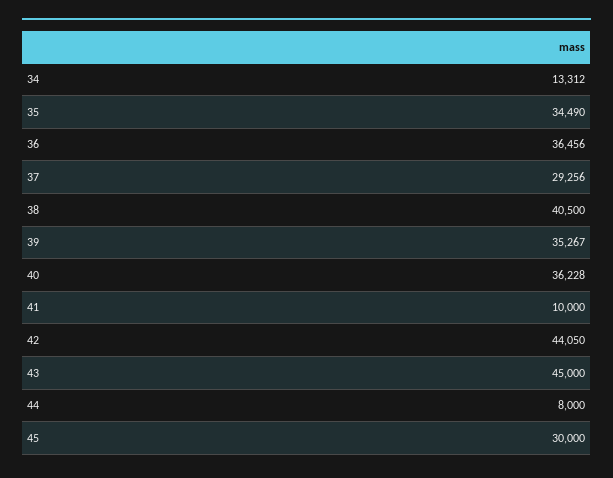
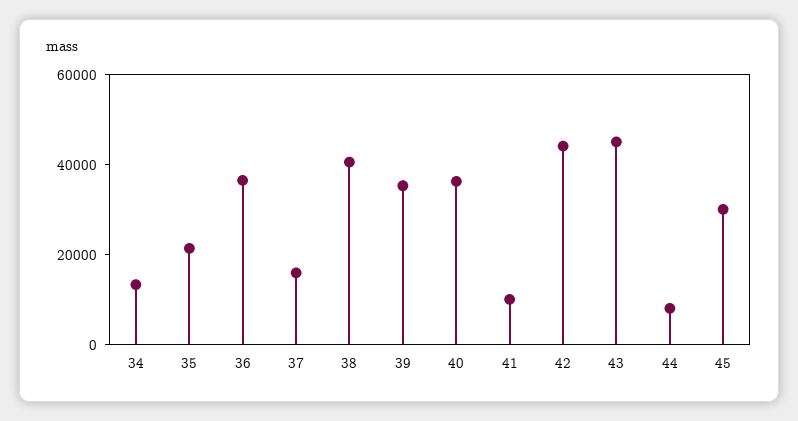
  {
    "34": 13312,
-   "35": 34490,
+   "35": 20000,
    "36": 36456,
-   "37": 29256,
+   "37": 15000,
    "38": 40500,
    "39": 35267,
    "40": 36228,
    "41": 10000,
    "42": 44050,
    "43": 45000,
    "44": 8000,
    "45": 30000
  }

